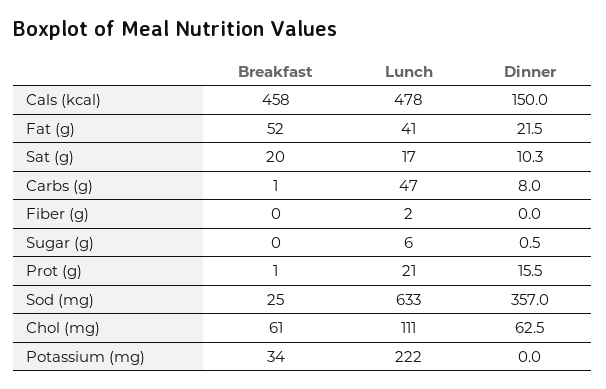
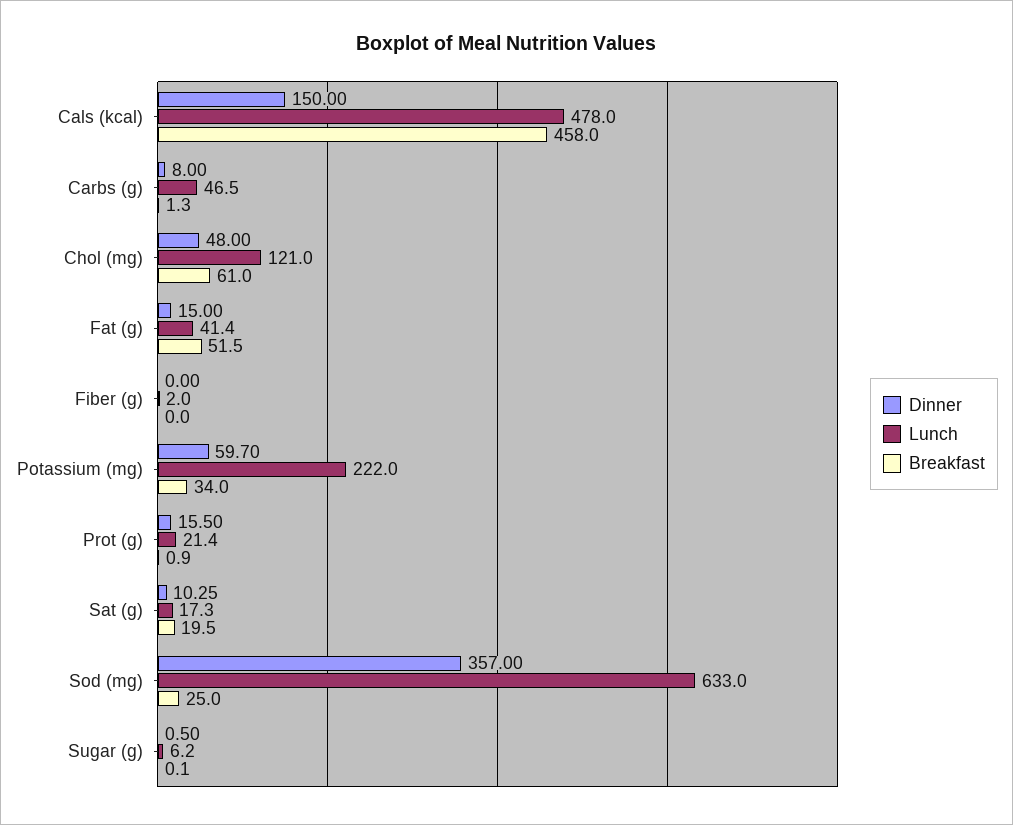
  {
    "Breakfast": {
      "Cals (kcal)": 458,
      "Fat (g)": 51.5,
      "Sat (g)": 19.5,
      "Carbs (g)": 1.3,
      "Fiber (g)": 0,
      "Sugar (g)": 0.1,
      "Prot (g)": 0.9,
      "Sod (mg)": 25,
      "Chol (mg)": 61,
      "Potassium (mg)": 34
    },
    "Lunch": {
      "Cals (kcal)": 478,
      "Fat (g)": 41.4,
      "Sat (g)": 17.3,
      "Carbs (g)": 46.5,
      "Fiber (g)": 2,
      "Sugar (g)": 6.2,
      "Prot (g)": 21.4,
      "Sod (mg)": 633,
-     "Chol (mg)": 111,
+     "Chol (mg)": 121,
      "Potassium (mg)": 222
    },
    "Dinner": {
      "Cals (kcal)": 150,
-     "Fat (g)": 21.5,
+     "Fat (g)": 15,
      "Sat (g)": 10.25,
      "Carbs (g)": 8,
      "Fiber (g)": 0,
      "Sugar (g)": 0.5,
      "Prot (g)": 15.5,
      "Sod (mg)": 357,
-     "Chol (mg)": 62.5,
+     "Chol (mg)": 48,
-     "Potassium (mg)": 0
+     "Potassium (mg)": 59.7
    }
  }

